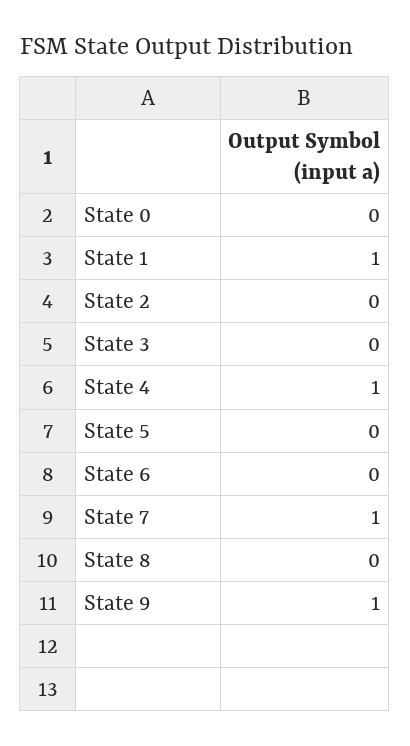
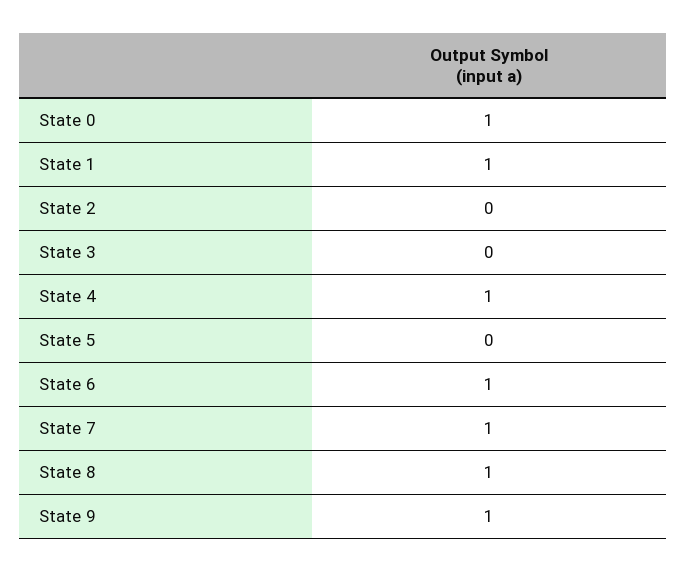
  {
-   "State 0": 0,
+   "State 0": 1,
    "State 1": 1,
    "State 2": 0,
    "State 3": 0,
    "State 4": 1,
    "State 5": 0,
-   "State 6": 0,
+   "State 6": 1,
    "State 7": 1,
-   "State 8": 0,
+   "State 8": 1,
    "State 9": 1
  }

